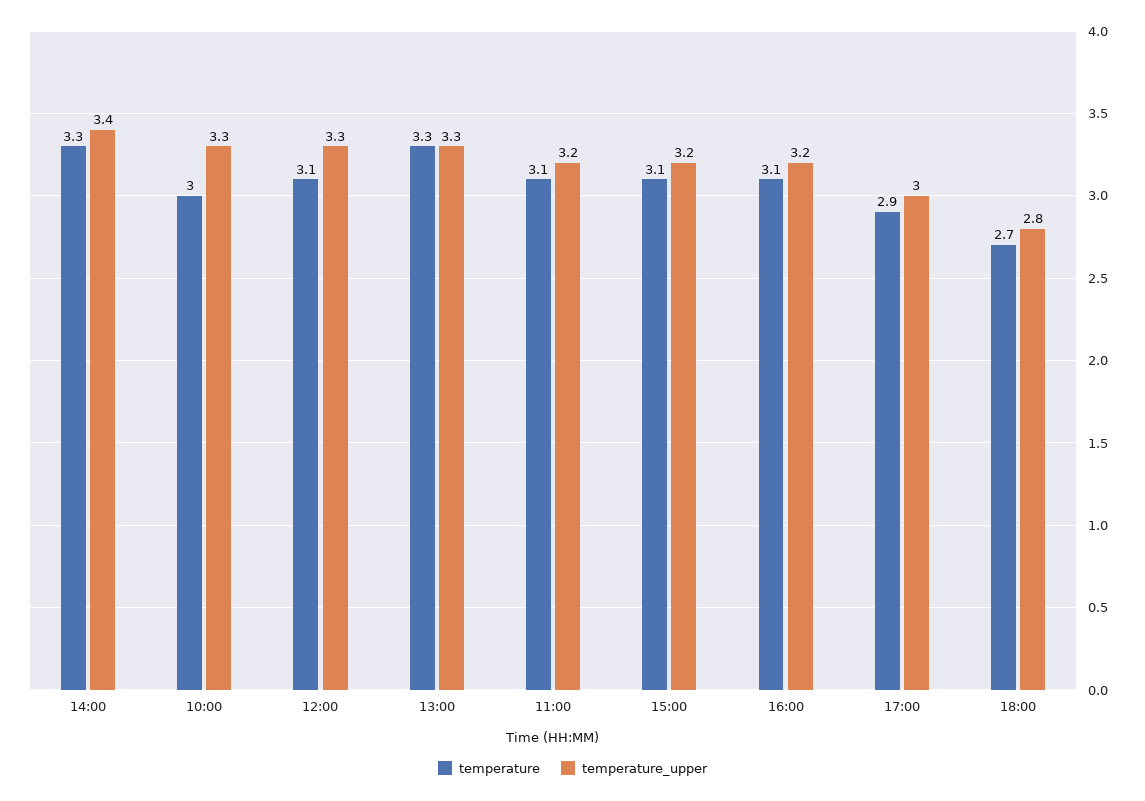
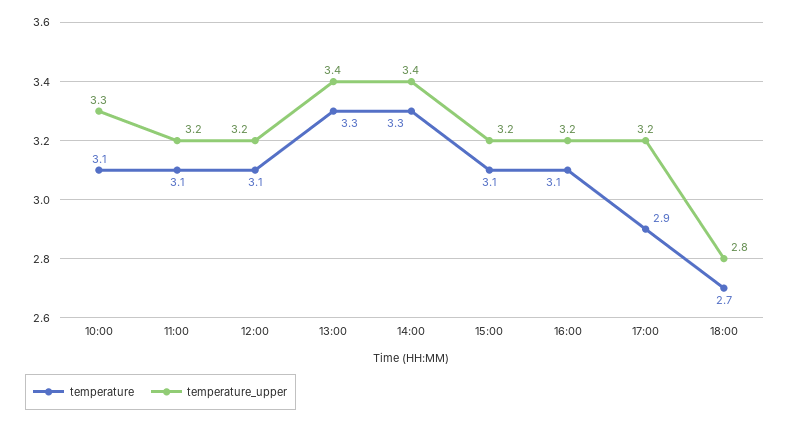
  {
    "temperature": {
      "14:00": 3.3,
-     "10:00": 3,
+     "10:00": 3.1,
      "12:00": 3.1,
      "13:00": 3.3,
      "11:00": 3.1,
      "15:00": 3.1,
      "16:00": 3.1,
      "17:00": 2.9,
      "18:00": 2.7
    },
    "temperature_upper": {
      "14:00": 3.4,
      "10:00": 3.3,
-     "12:00": 3.3,
+     "12:00": 3.2,
-     "13:00": 3.3,
+     "13:00": 3.4,
      "11:00": 3.2,
      "15:00": 3.2,
      "16:00": 3.2,
-     "17:00": 3,
+     "17:00": 3.2,
      "18:00": 2.8
    }
  }

